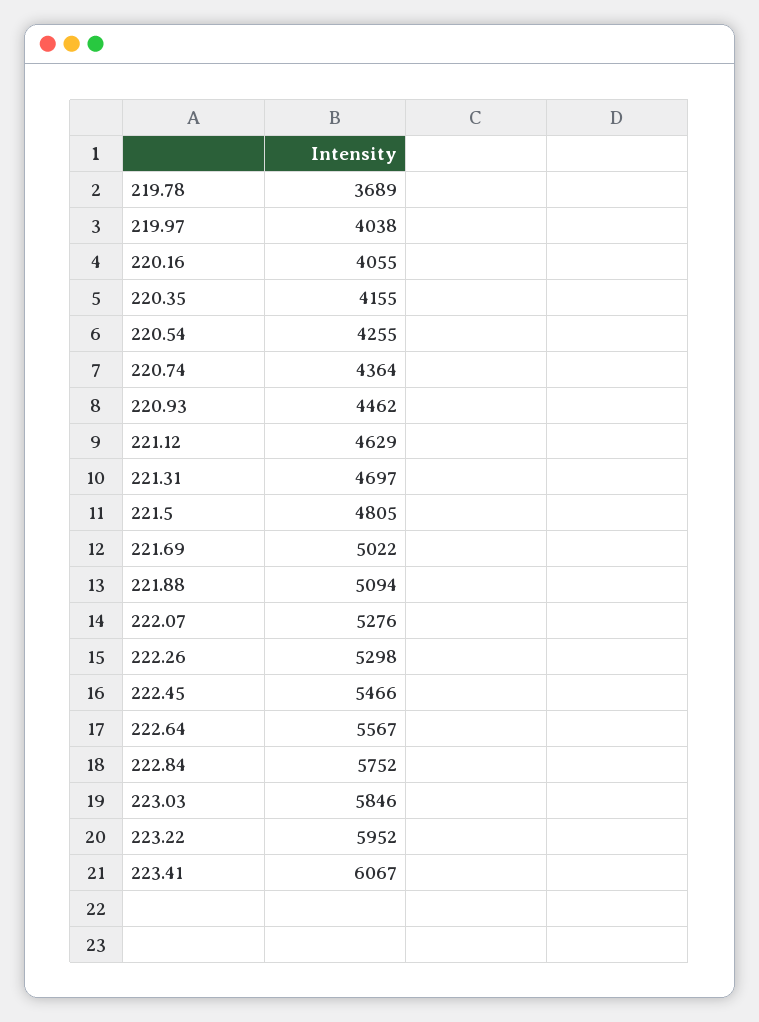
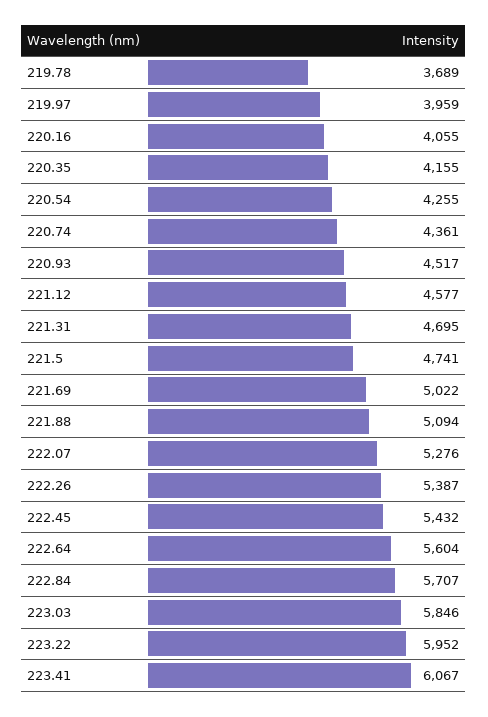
  {
    "219.78": 3689,
-   "219.97": 4038,
+   "219.97": 3959,
    "220.16": 4055,
    "220.35": 4155,
    "220.54": 4255,
-   "220.74": 4364,
+   "220.74": 4361,
-   "220.93": 4462,
+   "220.93": 4517,
-   "221.12": 4629,
+   "221.12": 4577,
-   "221.31": 4697,
+   "221.31": 4695,
-   "221.5": 4805,
+   "221.5": 4741,
    "221.69": 5022,
    "221.88": 5094,
    "222.07": 5276,
-   "222.26": 5298,
+   "222.26": 5387,
-   "222.45": 5466,
+   "222.45": 5432,
-   "222.64": 5567,
+   "222.64": 5604,
-   "222.84": 5752,
+   "222.84": 5707,
    "223.03": 5846,
    "223.22": 5952,
    "223.41": 6067
  }

